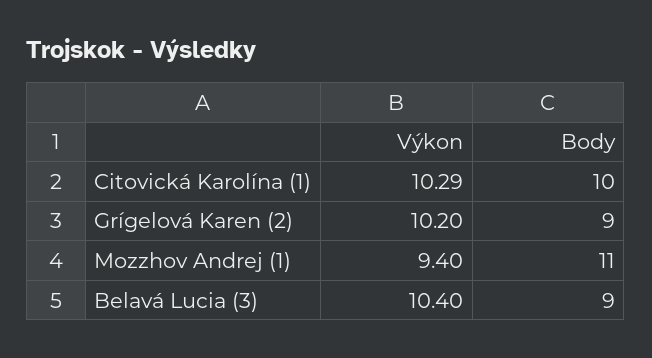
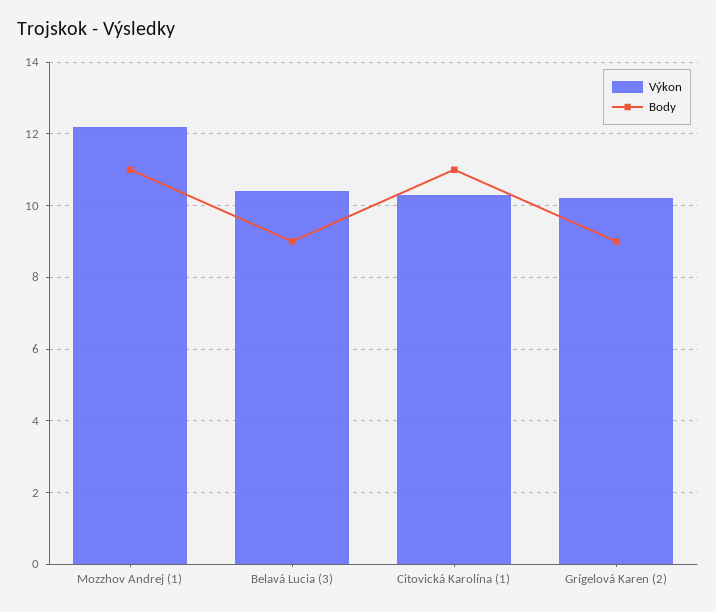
  {
    "Výkon": {
      "Citovická Karolína (1)": 10.29,
      "Grígelová Karen (2)": 10.2,
-     "Mozzhov Andrej (1)": 9.4,
+     "Mozzhov Andrej (1)": 12.2,
      "Belavá Lucia (3)": 10.4
    },
    "Body": {
-     "Citovická Karolína (1)": 10,
+     "Citovická Karolína (1)": 11,
      "Grígelová Karen (2)": 9,
      "Mozzhov Andrej (1)": 11,
      "Belavá Lucia (3)": 9
    }
  }

